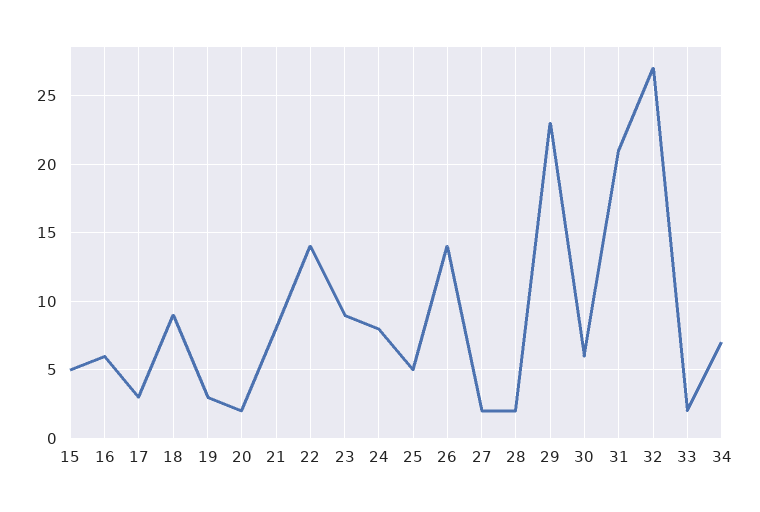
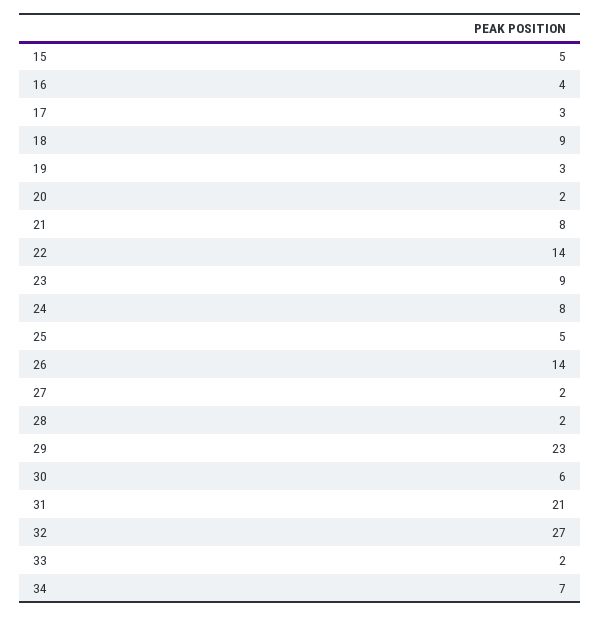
  {
    "15": 5,
-   "16": 6,
+   "16": 4,
    "17": 3,
    "18": 9,
    "19": 3,
    "20": 2,
    "21": 8,
    "22": 14,
    "23": 9,
    "24": 8,
    "25": 5,
    "26": 14,
    "27": 2,
    "28": 2,
    "29": 23,
    "30": 6,
    "31": 21,
    "32": 27,
    "33": 2,
    "34": 7
  }

